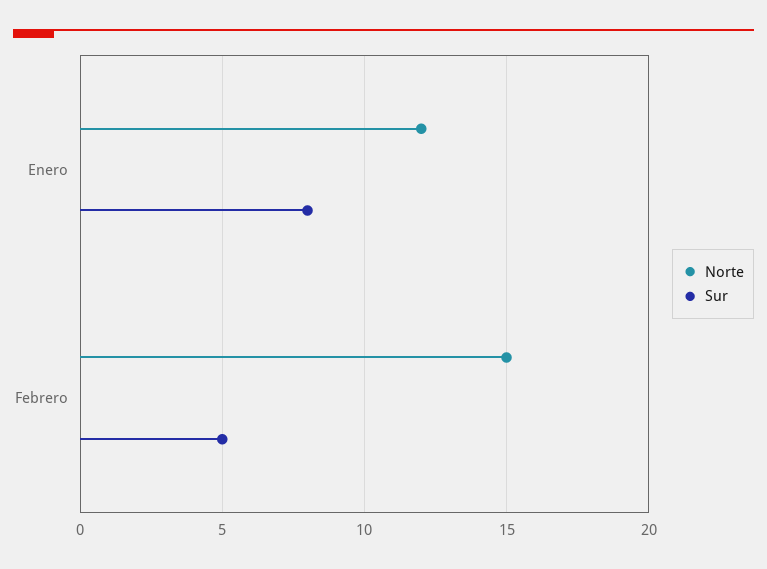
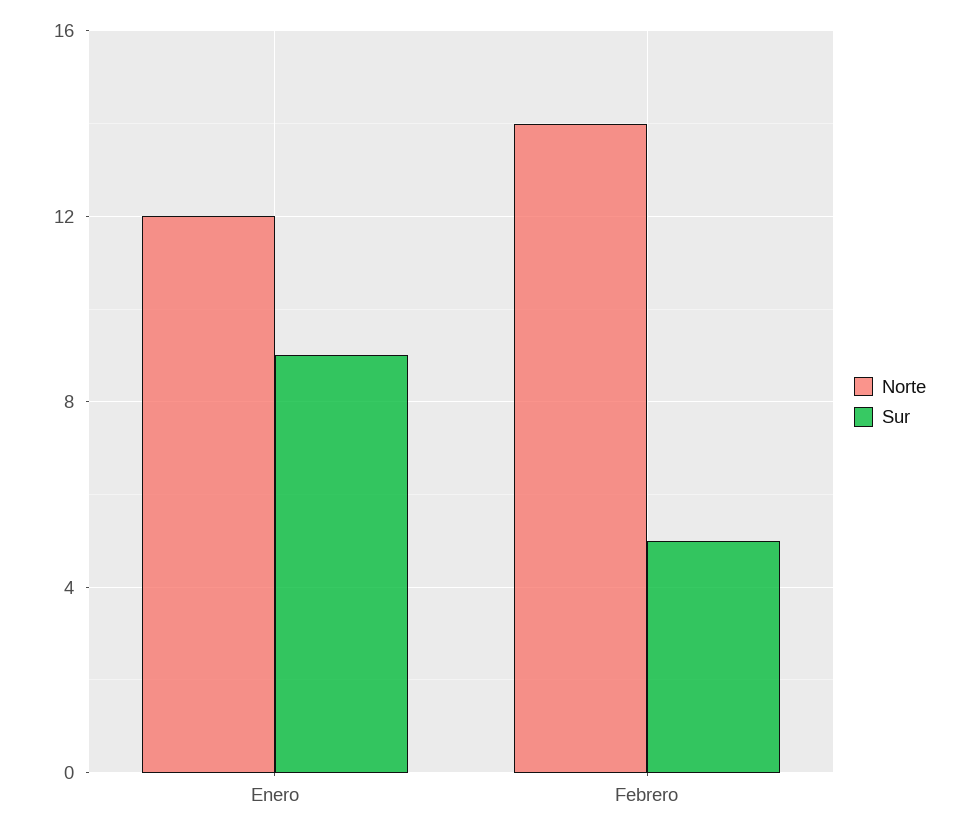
  {
    "Norte": {
      "Enero": 12,
-     "Febrero": 15
+     "Febrero": 14
    },
    "Sur": {
-     "Enero": 8,
+     "Enero": 9,
      "Febrero": 5
    }
  }

